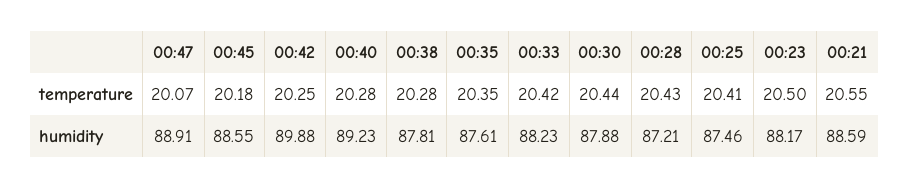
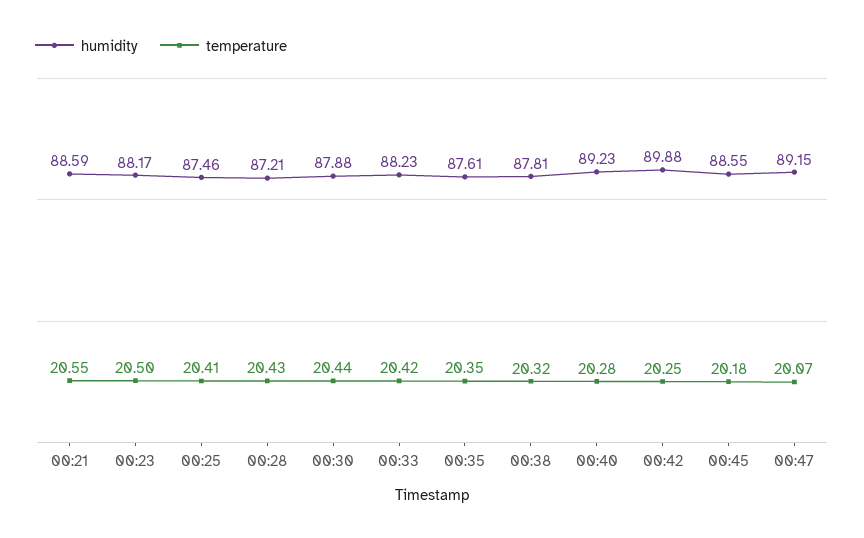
  {
    "temperature": {
      "00:47": 20.07,
      "00:45": 20.18,
      "00:42": 20.25,
      "00:40": 20.28,
-     "00:38": 20.28,
+     "00:38": 20.32,
      "00:35": 20.35,
      "00:33": 20.42,
      "00:30": 20.44,
      "00:28": 20.43,
      "00:25": 20.41,
      "00:23": 20.5,
      "00:21": 20.55
    },
    "humidity": {
-     "00:47": 88.91,
+     "00:47": 89.15,
      "00:45": 88.55,
      "00:42": 89.88,
      "00:40": 89.23,
      "00:38": 87.81,
      "00:35": 87.61,
      "00:33": 88.23,
      "00:30": 87.88,
      "00:28": 87.21,
      "00:25": 87.46,
      "00:23": 88.17,
      "00:21": 88.59
    }
  }

